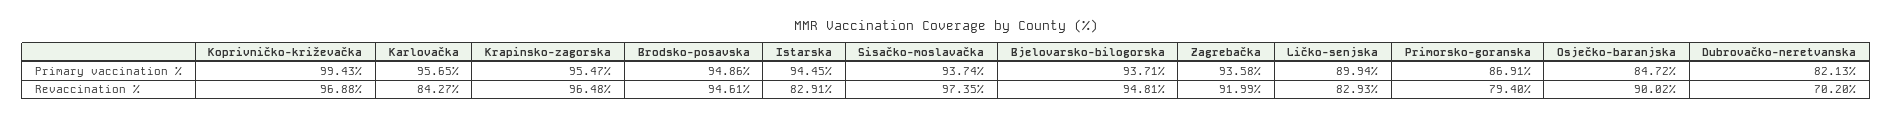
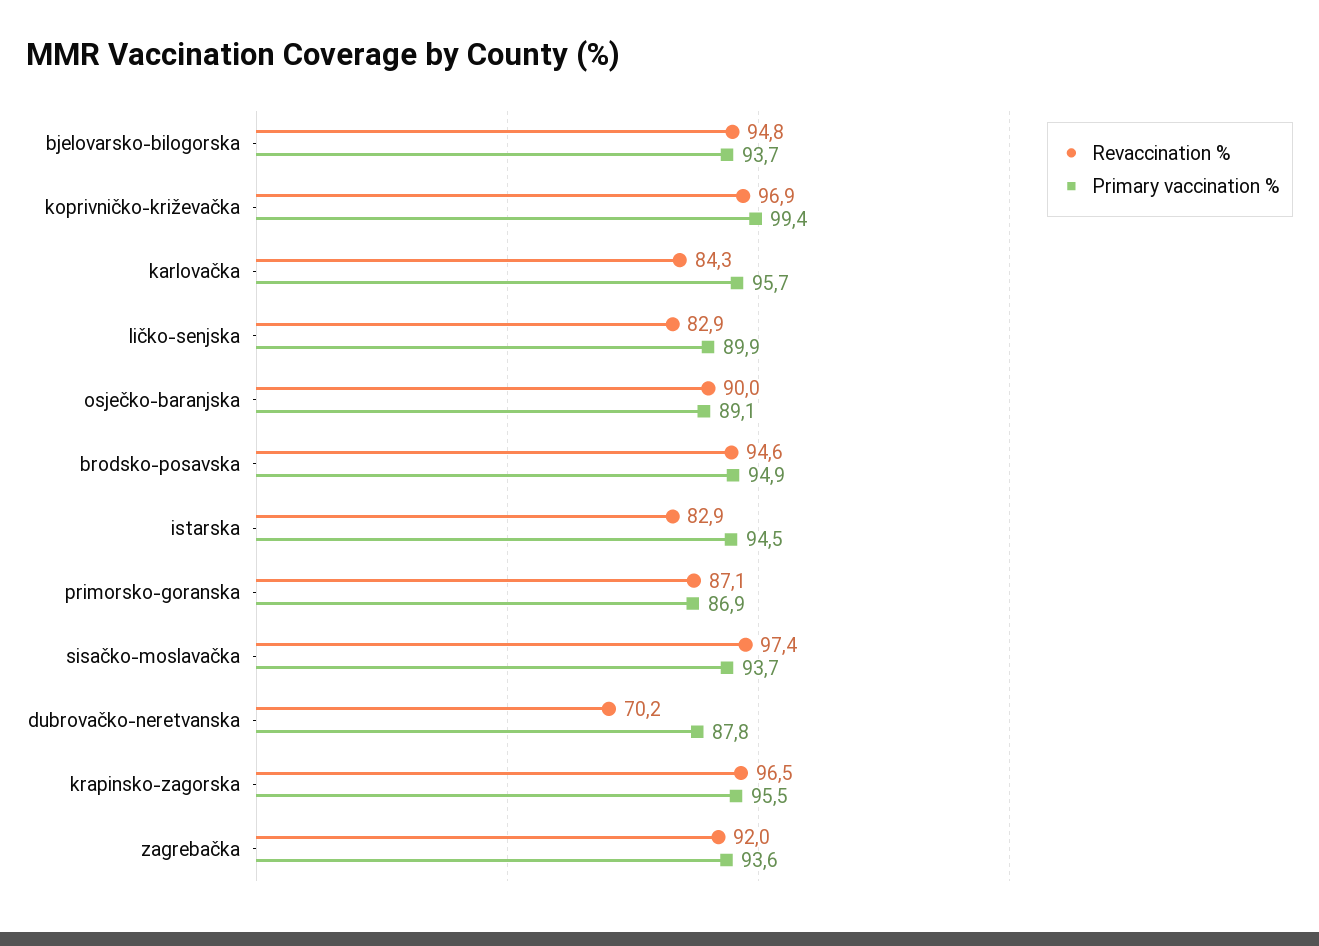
  {
    "Primary vaccination %": {
      "Koprivničko-križevačka": 99.43,
      "Karlovačka": 95.65,
      "Krapinsko-zagorska": 95.47,
      "Brodsko-posavska": 94.86,
      "Istarska": 94.45,
      "Sisačko-moslavačka": 93.74,
      "Bjelovarsko-bilogorska": 93.71,
      "Zagrebačka": 93.58,
      "Ličko-senjska": 89.94,
      "Primorsko-goranska": 86.91,
-     "Osječko-baranjska": 84.72,
+     "Osječko-baranjska": 89.1,
-     "Dubrovačko-neretvanska": 82.13
+     "Dubrovačko-neretvanska": 87.8
    },
    "Revaccination %": {
      "Koprivničko-križevačka": 96.88,
      "Karlovačka": 84.27,
      "Krapinsko-zagorska": 96.48,
      "Brodsko-posavska": 94.61,
      "Istarska": 82.91,
      "Sisačko-moslavačka": 97.35,
      "Bjelovarsko-bilogorska": 94.81,
      "Zagrebačka": 91.99,
      "Ličko-senjska": 82.93,
-     "Primorsko-goranska": 79.4,
+     "Primorsko-goranska": 87.1,
      "Osječko-baranjska": 90.02,
      "Dubrovačko-neretvanska": 70.2
    }
  }

